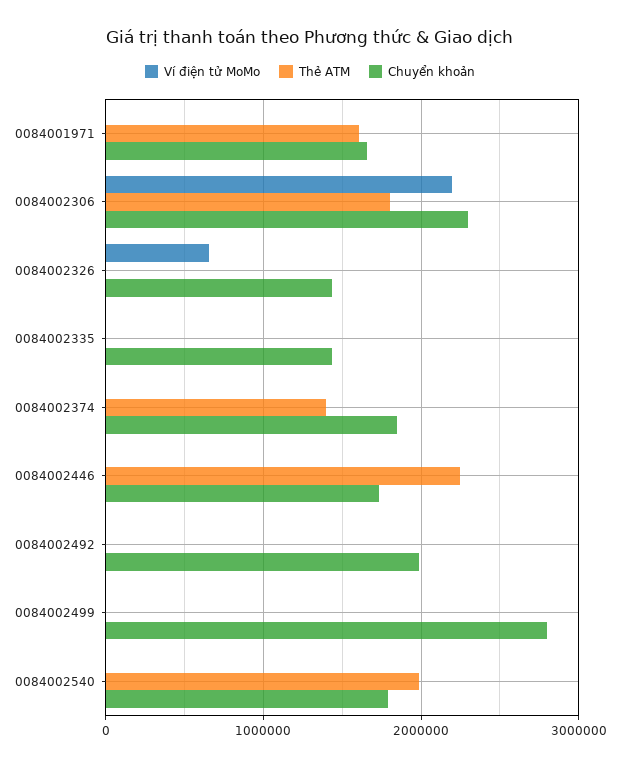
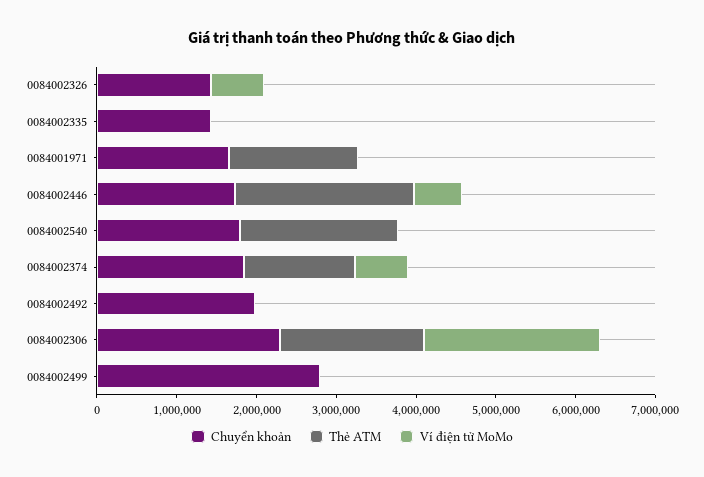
  {
    "Ví điện tử MoMo": {
      "0084001971": 0,
      "0084002306": 2200000,
      "0084002326": 700000,
      "0084002335": 0,
-     "0084002374": 0,
+     "0084002374": 600000,
-     "0084002446": 0,
+     "0084002446": 600000,
      "0084002492": 0,
      "0084002499": 0,
      "0084002540": 0
    },
    "Thẻ ATM": {
      "0084001971": 1600000,
      "0084002306": 1800000,
      "0084002326": 0,
      "0084002335": 0,
      "0084002374": 1400000,
      "0084002446": 2200000,
      "0084002492": 0,
      "0084002499": 0,
      "0084002540": 2000000
    },
    "Chuyển khoản": {
      "0084001971": 1700000,
      "0084002306": 2300000,
      "0084002326": 1400000,
      "0084002335": 1400000,
      "0084002374": 1800000,
      "0084002446": 1700000,
      "0084002492": 2000000,
      "0084002499": 2800000,
      "0084002540": 1800000
    }
  }

